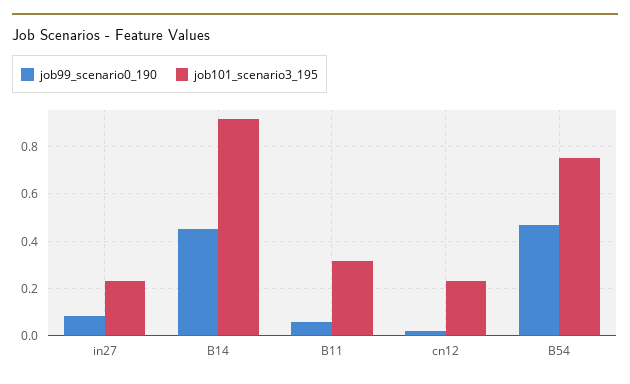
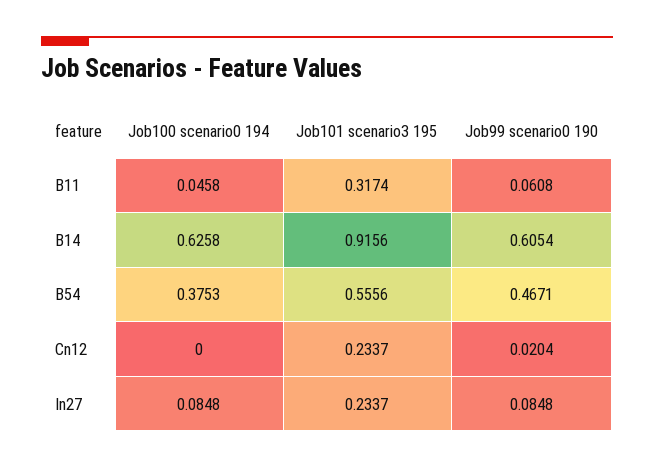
  {
    "job99_scenario0_190": {
      "in27": 0.0848,
-     "B14": 0.45,
+     "B14": 0.6054,
      "B11": 0.0608,
      "cn12": 0.0204,
      "B54": 0.4671
    },
    "job101_scenario3_195": {
      "in27": 0.2337,
      "B14": 0.9156,
      "B11": 0.3174,
      "cn12": 0.2337,
-     "B54": 0.75
+     "B54": 0.5556
-   }
+   },
+   "Job100 scenario0 194": {
+     "B11": 0.0458,
+     "B14": 0.6258,
+     "B54": 0.3753,
+     "cn12": 0,
+     "in27": 0.0848
+   }
  }

